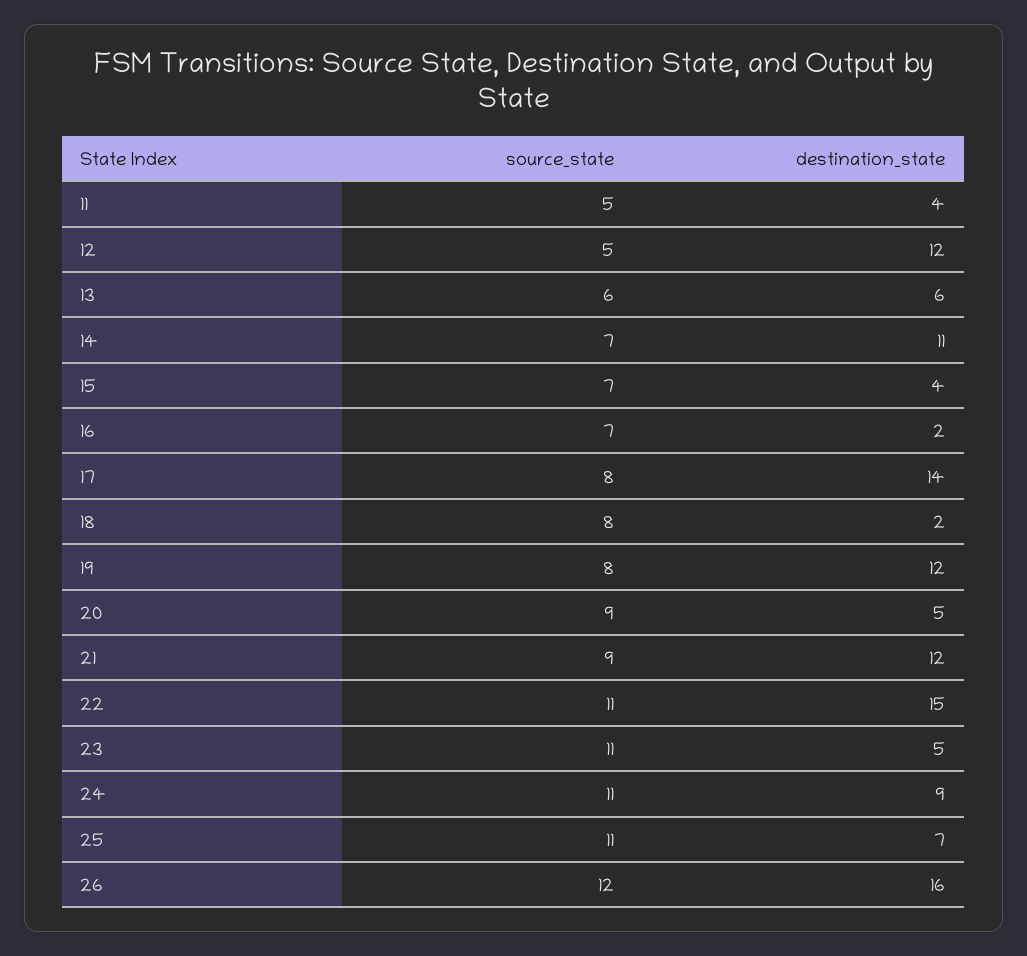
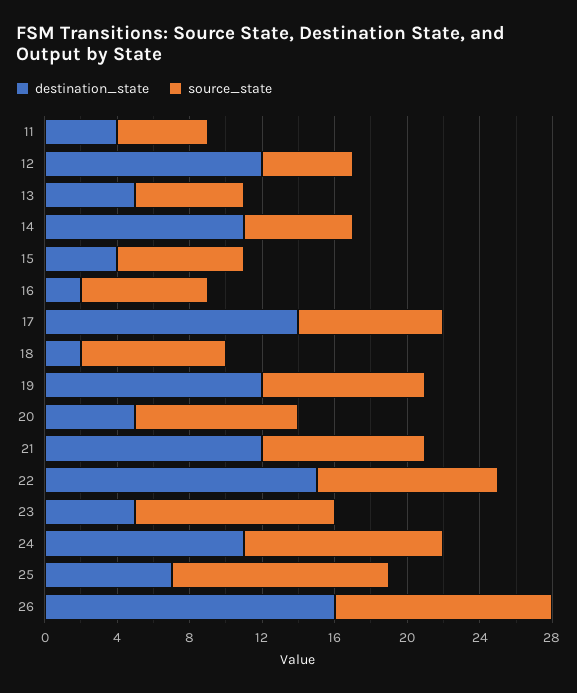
  {
    "source_state": {
      "11": 5,
      "12": 5,
      "13": 6,
-     "14": 7,
+     "14": 6,
      "15": 7,
      "16": 7,
      "17": 8,
      "18": 8,
-     "19": 8,
+     "19": 9,
      "20": 9,
      "21": 9,
-     "22": 11,
+     "22": 10,
      "23": 11,
      "24": 11,
-     "25": 11,
+     "25": 12,
      "26": 12
    },
    "destination_state": {
      "11": 4,
      "12": 12,
-     "13": 6,
+     "13": 5,
      "14": 11,
      "15": 4,
      "16": 2,
      "17": 14,
      "18": 2,
      "19": 12,
      "20": 5,
      "21": 12,
      "22": 15,
      "23": 5,
-     "24": 9,
+     "24": 11,
      "25": 7,
      "26": 16
    }
  }

